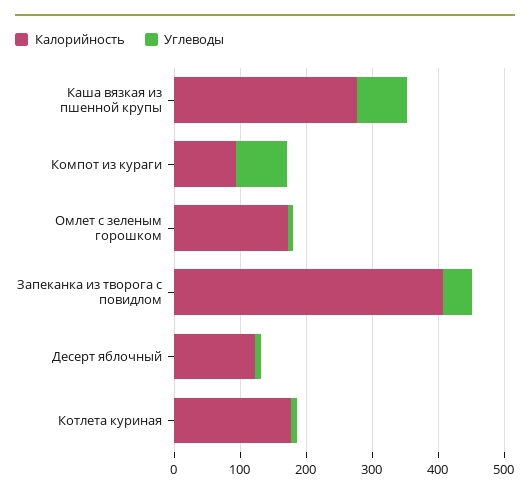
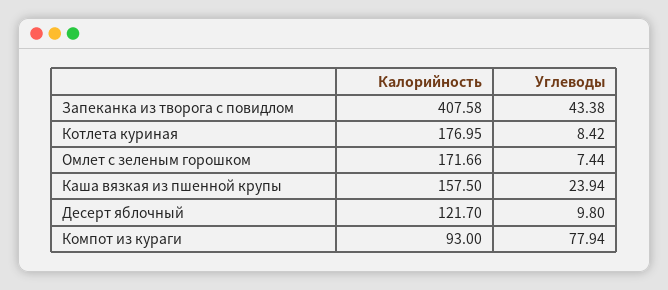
  {
    "Калорийность": {
-     "Каша вязкая из пшенной крупы": 280,
+     "Каша вязкая из пшенной крупы": 157.5,
      "Компот из кураги": 93,
      "Омлет с зеленым горошком": 171.66,
      "Запеканка из творога с повидлом": 407.58,
      "Десерт яблочный": 121.7,
      "Котлета куриная": 176.95
    },
    "Углеводы": {
-     "Каша вязкая из пшенной крупы": 80,
+     "Каша вязкая из пшенной крупы": 23.94,
      "Компот из кураги": 77.94,
      "Омлет с зеленым горошком": 7.44,
      "Запеканка из творога с повидлом": 43.38,
      "Десерт яблочный": 9.8,
      "Котлета куриная": 8.42
    }
  }

